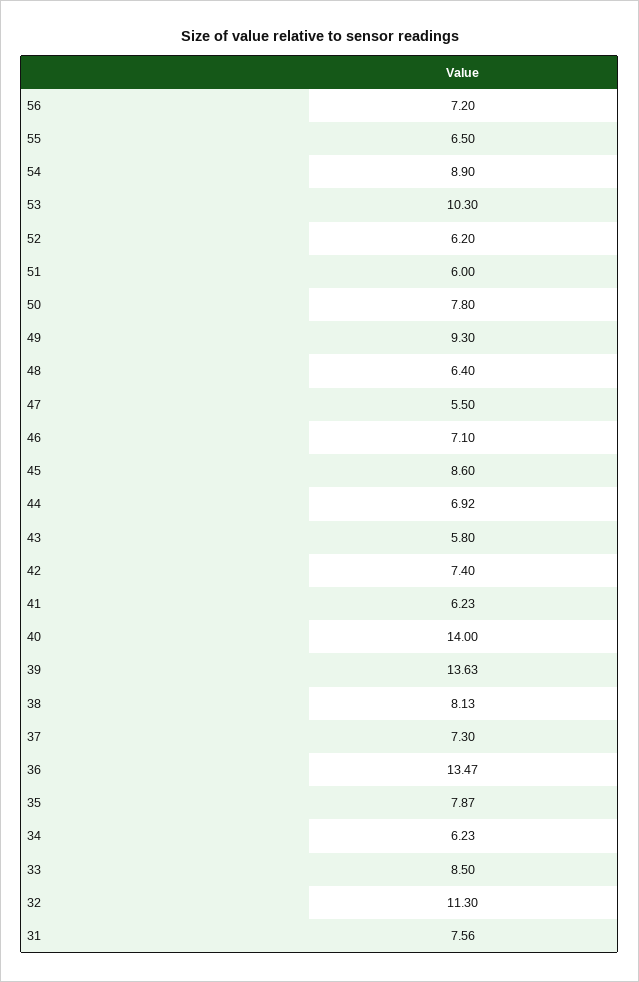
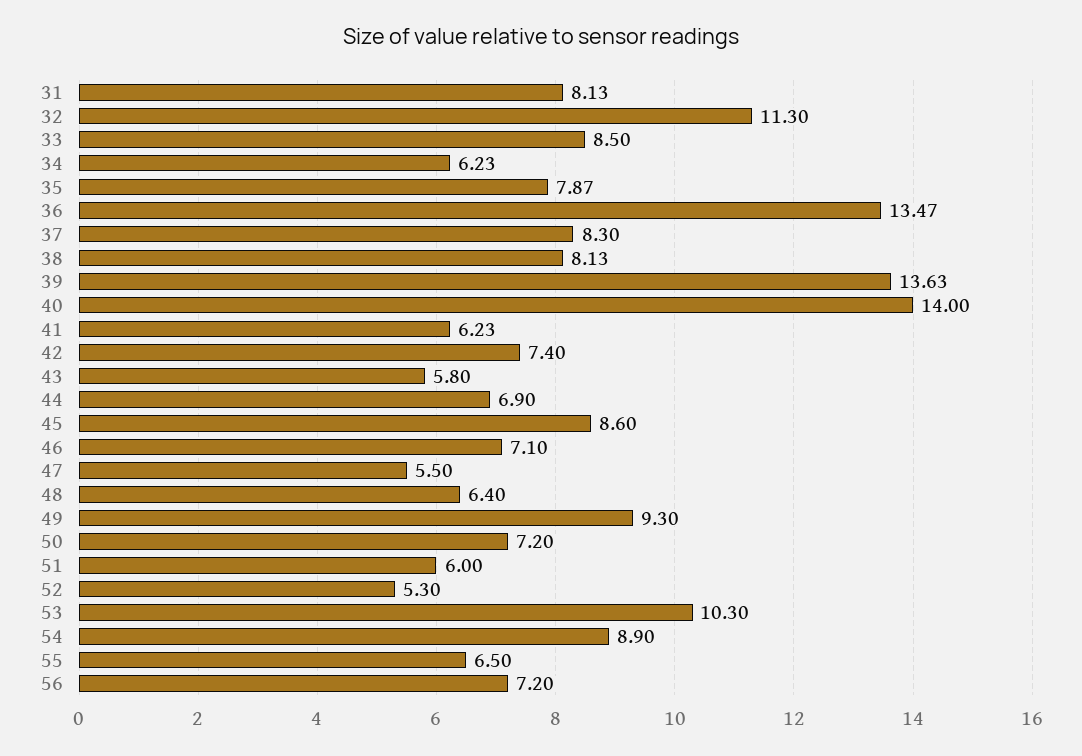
  {
    "56": 7.2,
    "55": 6.5,
    "54": 8.9,
    "53": 10.3,
-   "52": 6.2,
+   "52": 5.3,
    "51": 6,
-   "50": 7.8,
+   "50": 7.2,
    "49": 9.3,
    "48": 6.4,
    "47": 5.5,
    "46": 7.1,
    "45": 8.6,
-   "44": 6.92,
+   "44": 6.9,
    "43": 5.8,
    "42": 7.4,
    "41": 6.23,
    "40": 14,
    "39": 13.63,
    "38": 8.13,
-   "37": 7.3,
+   "37": 8.3,
    "36": 13.47,
    "35": 7.87,
    "34": 6.23,
    "33": 8.5,
    "32": 11.3,
-   "31": 7.56
+   "31": 8.13
  }

